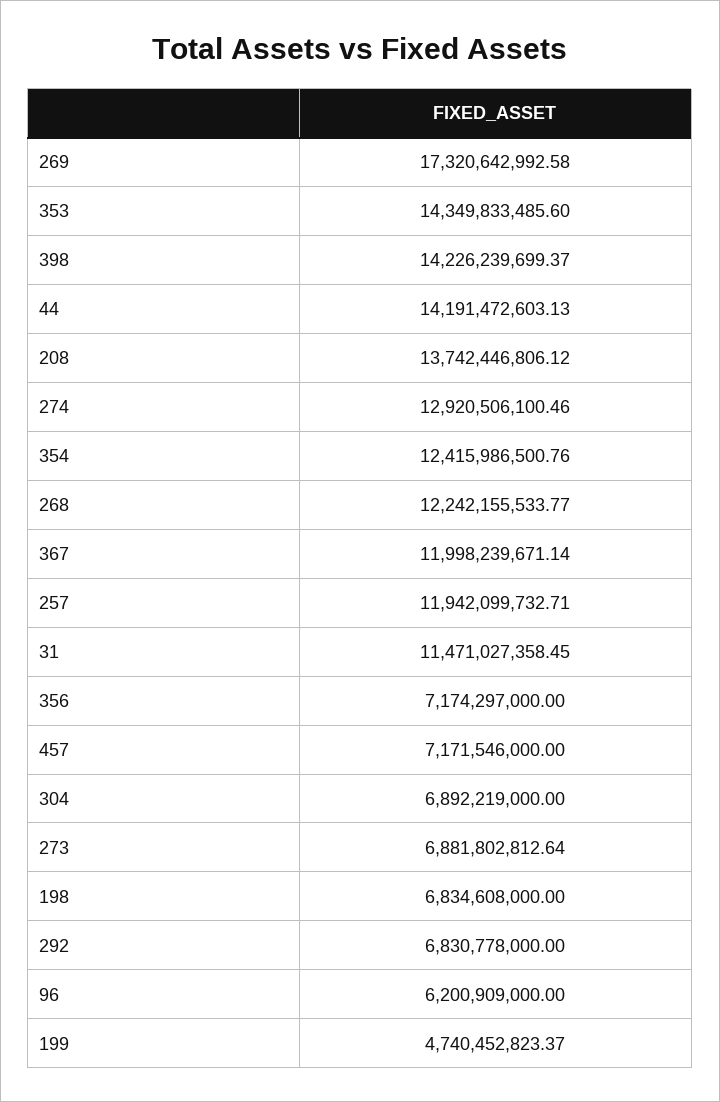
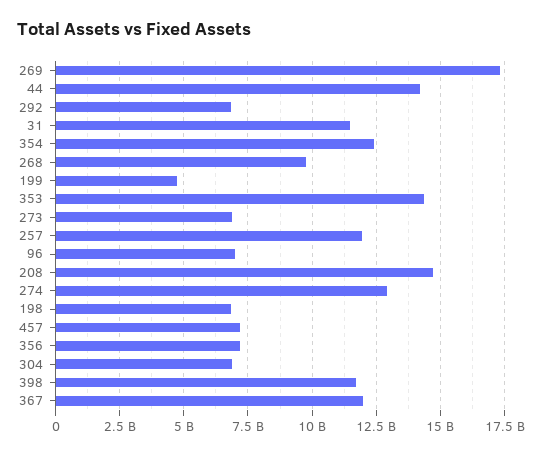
  {
    "269": 17320642992.58,
    "353": 14349833485.6,
-   "398": 14226239699.37,
+   "398": 11750000000,
    "44": 14191472603.13,
-   "208": 13742446806.12,
+   "208": 14750000000,
    "274": 12920506100.46,
    "354": 12415986500.76,
-   "268": 12242155533.77,
+   "268": 9750000000,
    "367": 11998239671.14,
    "257": 11942099732.71,
    "31": 11471027358.45,
    "356": 7174297000,
    "457": 7171546000,
    "304": 6892219000,
    "273": 6881802812.64,
    "198": 6834608000,
    "292": 6830778000,
-   "96": 6200909000,
+   "96": 7000000000,
    "199": 4740452823.37
  }

